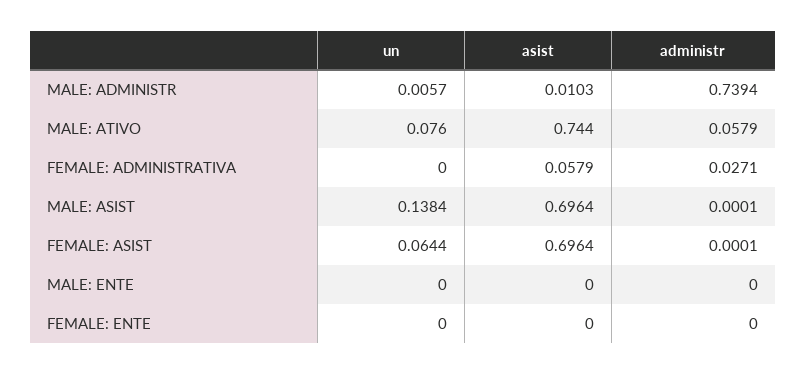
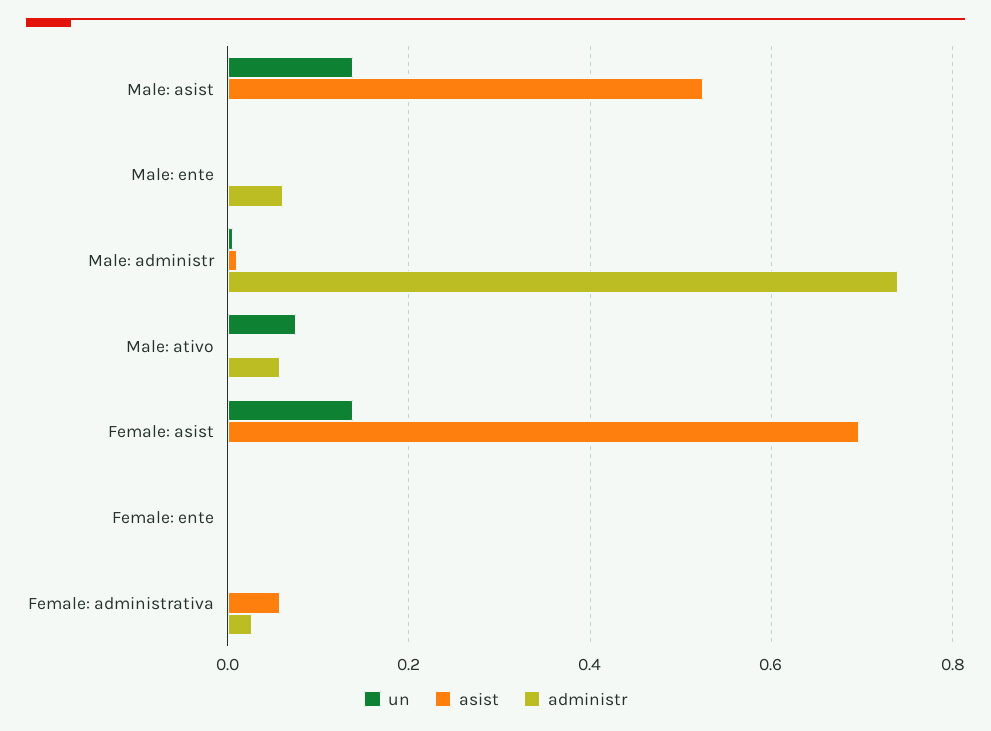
  {
    "un": {
      "MALE: ADMINISTR": 0.0057,
      "MALE: ATIVO": 0.076,
      "FEMALE: ADMINISTRATIVA": 0,
      "MALE: ASIST": 0.1384,
-     "FEMALE: ASIST": 0.0644,
+     "FEMALE: ASIST": 0.14,
      "MALE: ENTE": 0,
      "FEMALE: ENTE": 0
    },
    "asist": {
      "MALE: ADMINISTR": 0.0103,
-     "MALE: ATIVO": 0.744,
+     "MALE: ATIVO": 0,
      "FEMALE: ADMINISTRATIVA": 0.0579,
-     "MALE: ASIST": 0.6964,
+     "MALE: ASIST": 0.52,
      "FEMALE: ASIST": 0.6964,
      "MALE: ENTE": 0,
      "FEMALE: ENTE": 0
    },
    "administr": {
      "MALE: ADMINISTR": 0.7394,
      "MALE: ATIVO": 0.0579,
      "FEMALE: ADMINISTRATIVA": 0.0271,
      "MALE: ASIST": 0.0001,
      "FEMALE: ASIST": 0.0001,
-     "MALE: ENTE": 0,
+     "MALE: ENTE": 0.06,
      "FEMALE: ENTE": 0
    }
  }

